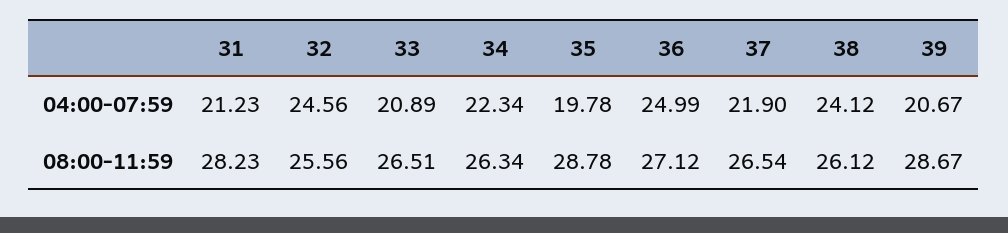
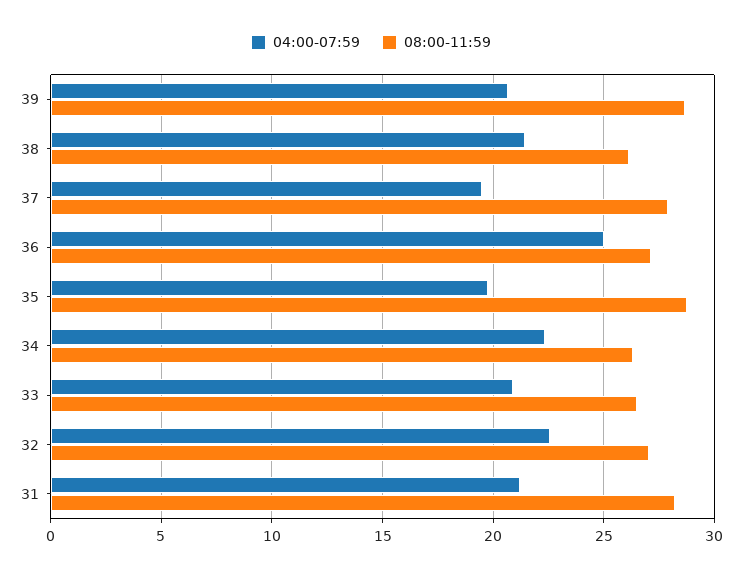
  {
    "04:00-07:59": {
      "31": 21.23,
-     "32": 24.56,
+     "32": 22.5,
      "33": 20.89,
      "34": 22.34,
      "35": 19.78,
      "36": 24.99,
-     "37": 21.9,
+     "37": 19.5,
-     "38": 24.12,
+     "38": 21.5,
      "39": 20.67
    },
    "08:00-11:59": {
      "31": 28.23,
-     "32": 25.56,
+     "32": 27,
      "33": 26.51,
      "34": 26.34,
      "35": 28.78,
      "36": 27.12,
-     "37": 26.54,
+     "37": 28,
      "38": 26.12,
      "39": 28.67
    }
  }

